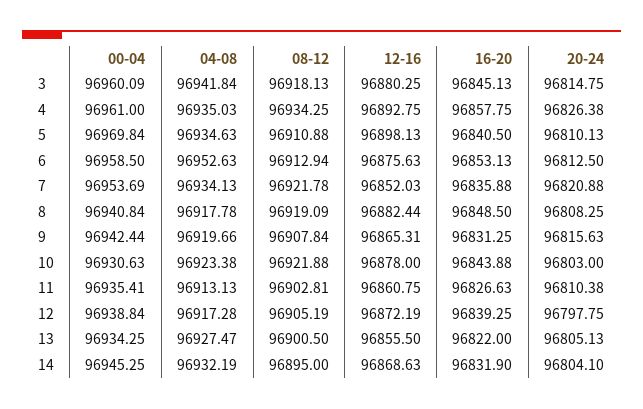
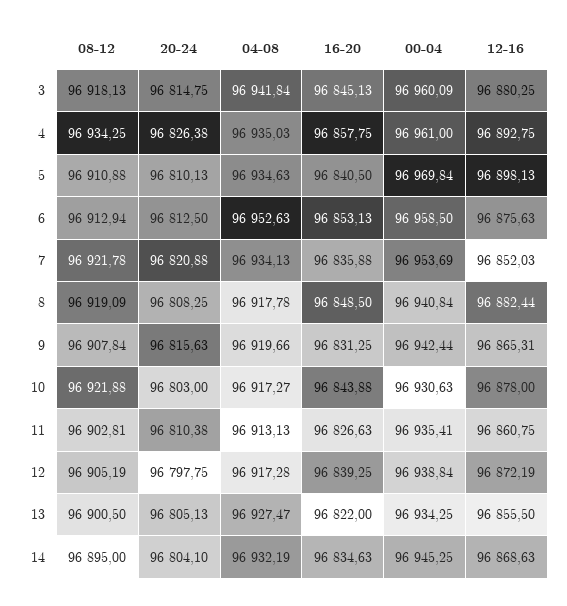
  {
    "00-04": {
      "3": 96960.09,
      "4": 96961,
      "5": 96969.84,
      "6": 96958.5,
      "7": 96953.69,
      "8": 96940.84,
      "9": 96942.44,
      "10": 96930.63,
      "11": 96935.41,
      "12": 96938.84,
      "13": 96934.25,
      "14": 96945.25
    },
    "04-08": {
      "3": 96941.84,
      "4": 96935.03,
      "5": 96934.63,
      "6": 96952.63,
      "7": 96934.13,
      "8": 96917.78,
      "9": 96919.66,
-     "10": 96923.38,
+     "10": 96917.27,
      "11": 96913.13,
      "12": 96917.28,
      "13": 96927.47,
      "14": 96932.19
    },
    "08-12": {
      "3": 96918.13,
      "4": 96934.25,
      "5": 96910.88,
      "6": 96912.94,
      "7": 96921.78,
      "8": 96919.09,
      "9": 96907.84,
      "10": 96921.88,
      "11": 96902.81,
      "12": 96905.19,
      "13": 96900.5,
      "14": 96895
    },
    "12-16": {
      "3": 96880.25,
      "4": 96892.75,
      "5": 96898.13,
      "6": 96875.63,
      "7": 96852.03,
      "8": 96882.44,
      "9": 96865.31,
      "10": 96878,
      "11": 96860.75,
      "12": 96872.19,
      "13": 96855.5,
      "14": 96868.63
    },
    "16-20": {
      "3": 96845.13,
      "4": 96857.75,
      "5": 96840.5,
      "6": 96853.13,
      "7": 96835.88,
      "8": 96848.5,
      "9": 96831.25,
      "10": 96843.88,
      "11": 96826.63,
      "12": 96839.25,
      "13": 96822,
-     "14": 96831.9
+     "14": 96834.63
    },
    "20-24": {
      "3": 96814.75,
      "4": 96826.38,
      "5": 96810.13,
      "6": 96812.5,
      "7": 96820.88,
      "8": 96808.25,
      "9": 96815.63,
      "10": 96803,
      "11": 96810.38,
      "12": 96797.75,
      "13": 96805.13,
      "14": 96804.1
    }
  }

